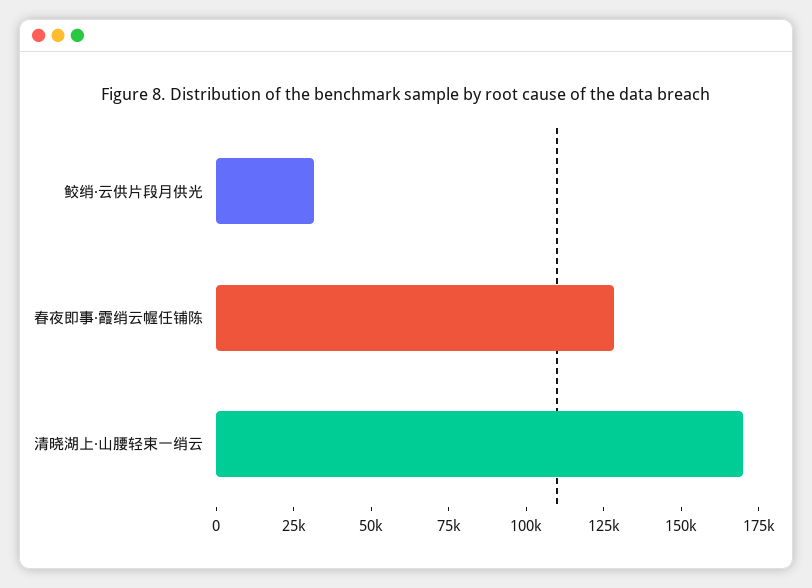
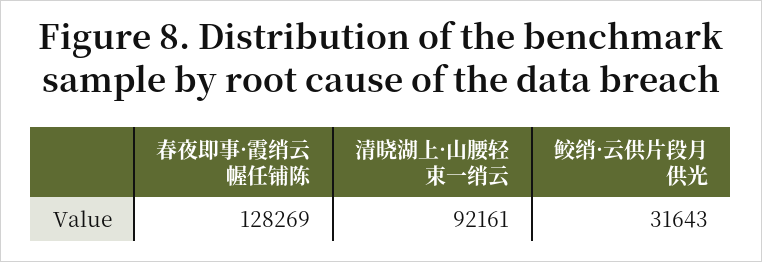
  {
    "鲛绡·云供片段月供光": 31643,
    "春夜即事·霞绡云幄任铺陈": 128269,
-   "清晓湖上·山腰轻束一绡云": 170000
+   "清晓湖上·山腰轻束一绡云": 92161
  }

